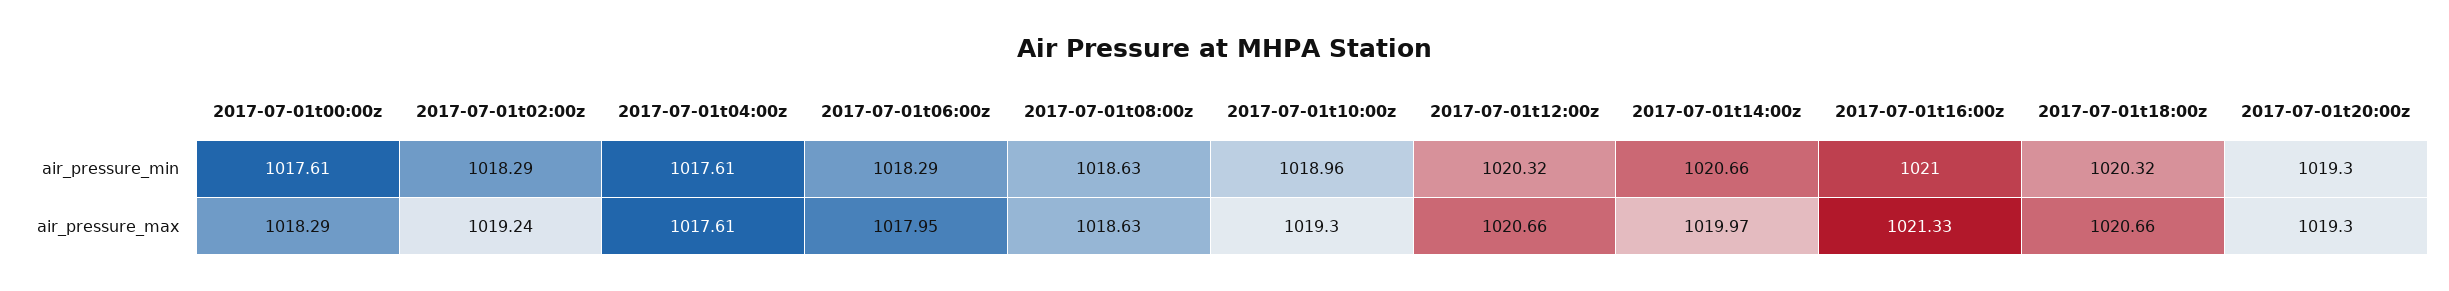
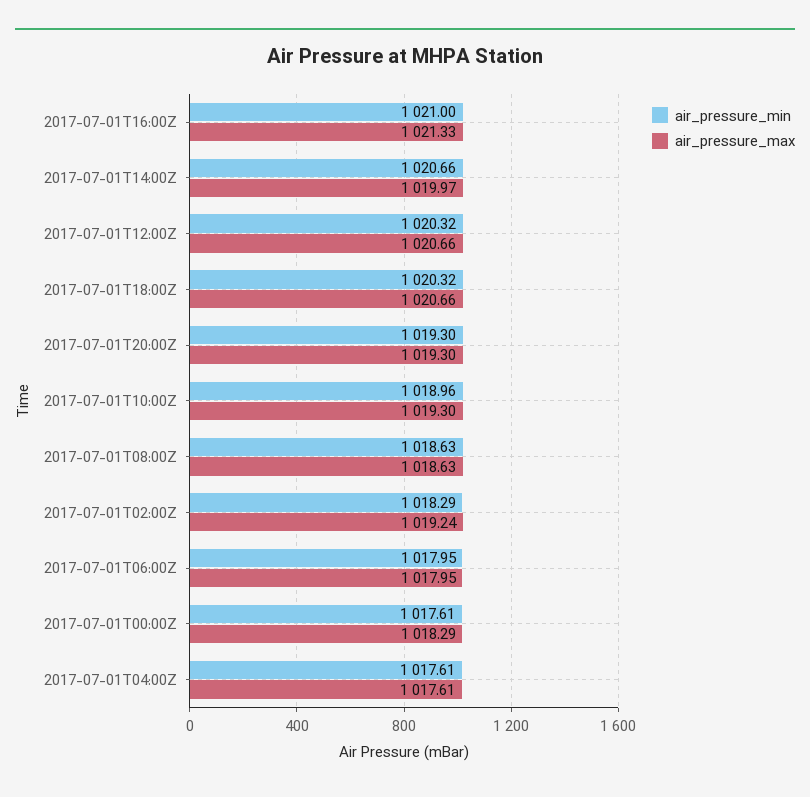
  {
    "air_pressure_min": {
      "2017-07-01t00:00z": 1017.61,
      "2017-07-01t02:00z": 1018.29,
      "2017-07-01t04:00z": 1017.61,
-     "2017-07-01t06:00z": 1018.29,
+     "2017-07-01t06:00z": 1017.95,
      "2017-07-01t08:00z": 1018.63,
      "2017-07-01t10:00z": 1018.96,
      "2017-07-01t12:00z": 1020.32,
      "2017-07-01t14:00z": 1020.66,
      "2017-07-01t16:00z": 1021,
      "2017-07-01t18:00z": 1020.32,
      "2017-07-01t20:00z": 1019.3
    },
    "air_pressure_max": {
      "2017-07-01t00:00z": 1018.29,
      "2017-07-01t02:00z": 1019.24,
      "2017-07-01t04:00z": 1017.61,
      "2017-07-01t06:00z": 1017.95,
      "2017-07-01t08:00z": 1018.63,
      "2017-07-01t10:00z": 1019.3,
      "2017-07-01t12:00z": 1020.66,
      "2017-07-01t14:00z": 1019.97,
      "2017-07-01t16:00z": 1021.33,
      "2017-07-01t18:00z": 1020.66,
      "2017-07-01t20:00z": 1019.3
    }
  }

